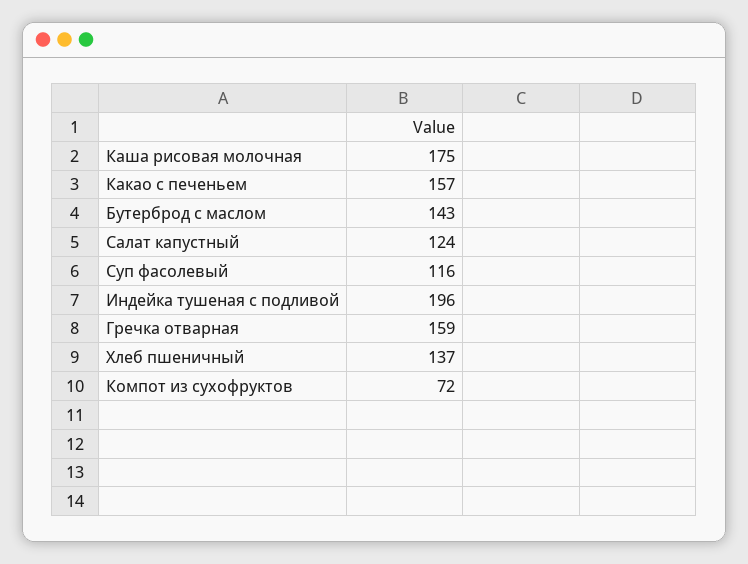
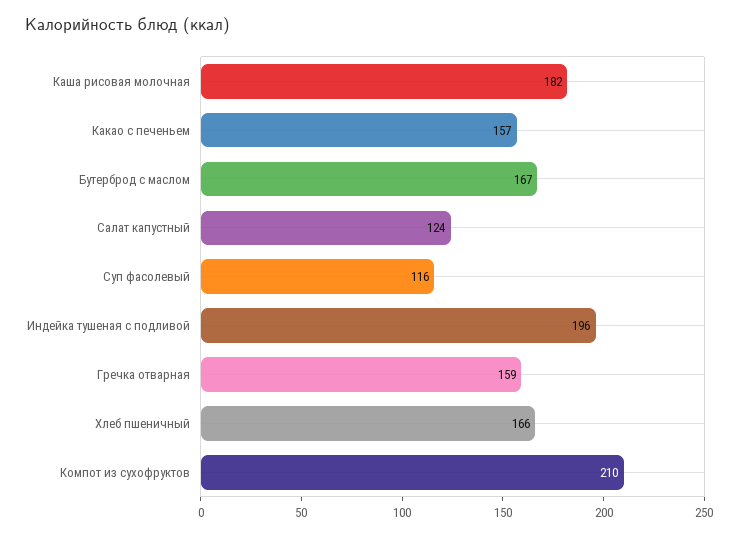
  {
-   "Каша рисовая молочная": 175,
+   "Каша рисовая молочная": 182,
    "Какао с печеньем": 157,
-   "Бутерброд с маслом": 143,
+   "Бутерброд с маслом": 167,
    "Салат капустный": 124,
    "Суп фасолевый": 116,
    "Индейка тушеная с подливой": 196,
    "Гречка отварная": 159,
-   "Хлеб пшеничный": 137,
+   "Хлеб пшеничный": 166,
-   "Компот из сухофруктов": 72
+   "Компот из сухофруктов": 210
  }

